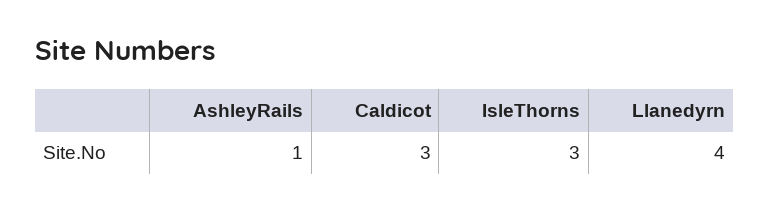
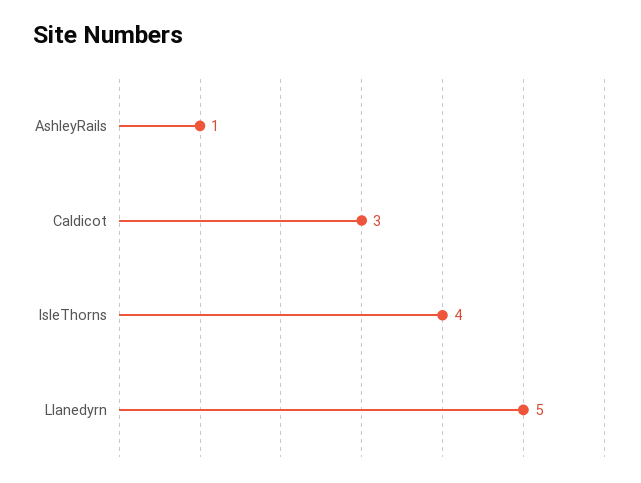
  {
    "AshleyRails": 1,
    "Caldicot": 3,
-   "IsleThorns": 3,
+   "IsleThorns": 4,
-   "Llanedyrn": 4
+   "Llanedyrn": 5
  }

